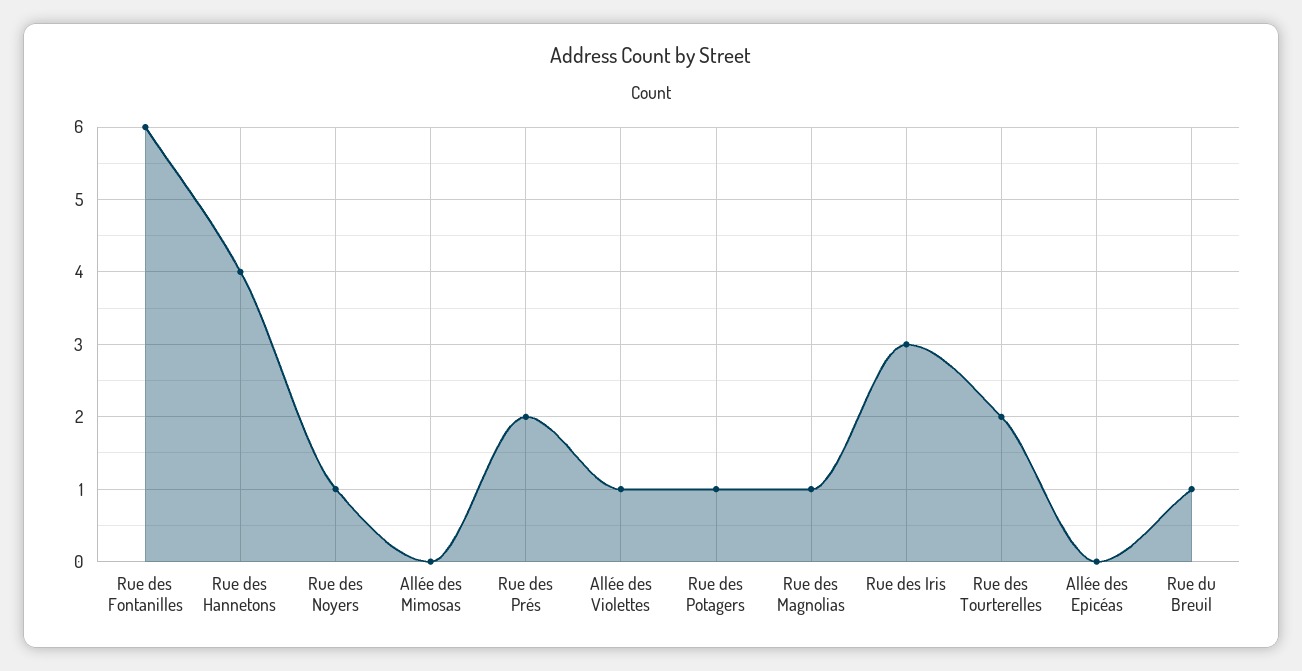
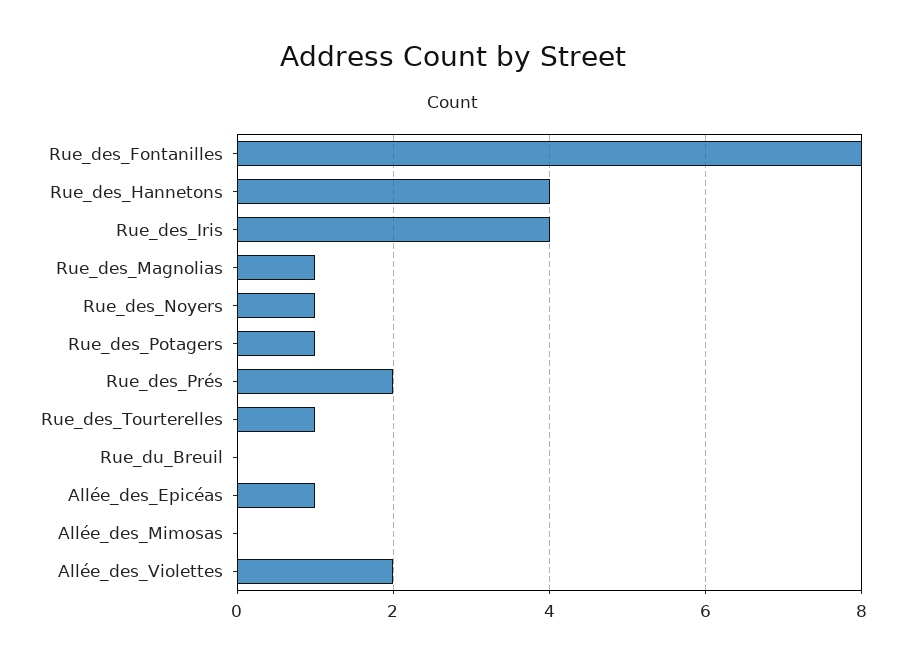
  {
-   "Rue des Fontanilles": 6,
+   "Rue des Fontanilles": 8,
    "Rue des Hannetons": 4,
    "Rue des Noyers": 1,
    "Allée des Mimosas": 0,
    "Rue des Prés": 2,
-   "Allée des Violettes": 1,
+   "Allée des Violettes": 2,
    "Rue des Potagers": 1,
    "Rue des Magnolias": 1,
-   "Rue des Iris": 3,
+   "Rue des Iris": 4,
-   "Rue des Tourterelles": 2,
+   "Rue des Tourterelles": 1,
-   "Allée des Epicéas": 0,
+   "Allée des Epicéas": 1,
-   "Rue du Breuil": 1
+   "Rue du Breuil": 0
  }

